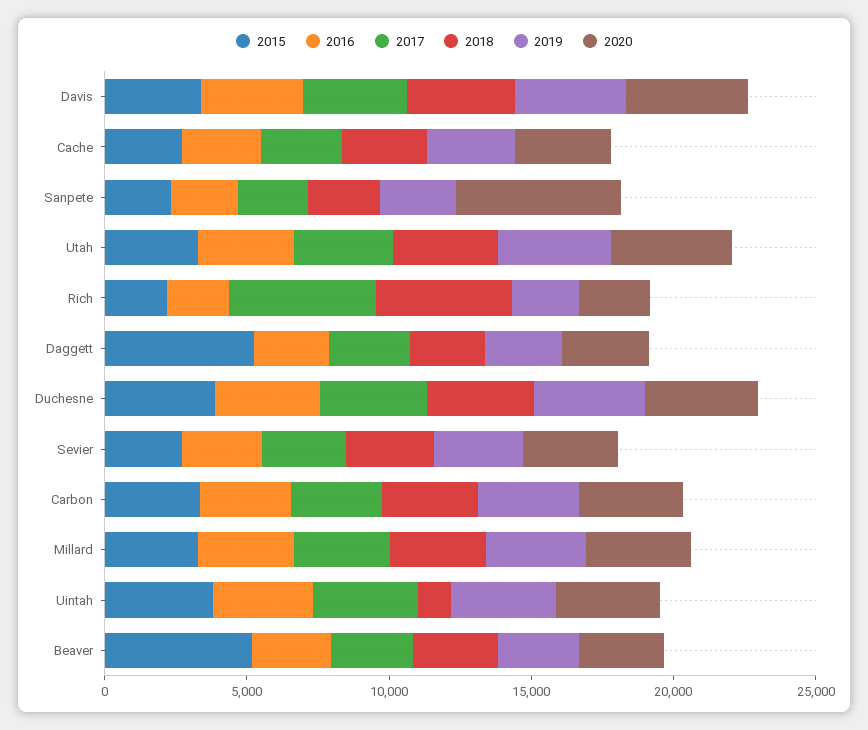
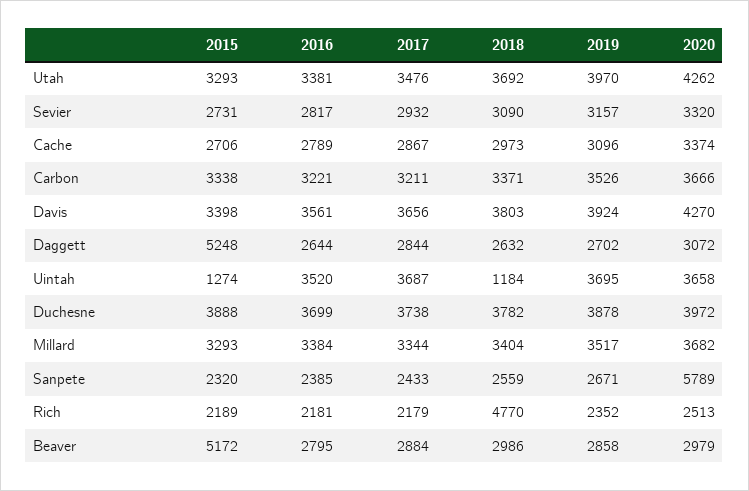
  {
    "2015": {
      "Davis": 3398,
      "Cache": 2706,
      "Sanpete": 2320,
      "Utah": 3293,
      "Rich": 2189,
      "Daggett": 5248,
      "Duchesne": 3888,
      "Sevier": 2731,
      "Carbon": 3338,
      "Millard": 3293,
-     "Uintah": 4000,
+     "Uintah": 1274,
      "Beaver": 5172
    },
    "2016": {
      "Davis": 3561,
      "Cache": 2789,
      "Sanpete": 2385,
      "Utah": 3381,
      "Rich": 2181,
      "Daggett": 2644,
      "Duchesne": 3699,
      "Sevier": 2817,
      "Carbon": 3221,
      "Millard": 3384,
      "Uintah": 3520,
      "Beaver": 2795
    },
    "2017": {
      "Davis": 3656,
      "Cache": 2867,
      "Sanpete": 2433,
      "Utah": 3476,
-     "Rich": 5000,
+     "Rich": 2179,
      "Daggett": 2844,
      "Duchesne": 3738,
      "Sevier": 2932,
      "Carbon": 3211,
      "Millard": 3344,
      "Uintah": 3687,
      "Beaver": 2884
    },
    "2018": {
      "Davis": 3803,
      "Cache": 2973,
      "Sanpete": 2559,
      "Utah": 3692,
      "Rich": 4770,
      "Daggett": 2632,
      "Duchesne": 3782,
      "Sevier": 3090,
      "Carbon": 3371,
      "Millard": 3404,
      "Uintah": 1184,
      "Beaver": 2986
    },
    "2019": {
      "Davis": 3924,
      "Cache": 3096,
      "Sanpete": 2671,
      "Utah": 3970,
      "Rich": 2352,
      "Daggett": 2702,
      "Duchesne": 3878,
      "Sevier": 3157,
      "Carbon": 3526,
      "Millard": 3517,
      "Uintah": 3695,
      "Beaver": 2858
    },
    "2020": {
      "Davis": 4270,
      "Cache": 3374,
      "Sanpete": 5789,
      "Utah": 4262,
      "Rich": 2513,
      "Daggett": 3072,
      "Duchesne": 3972,
      "Sevier": 3320,
      "Carbon": 3666,
      "Millard": 3682,
      "Uintah": 3658,
      "Beaver": 2979
    }
  }

